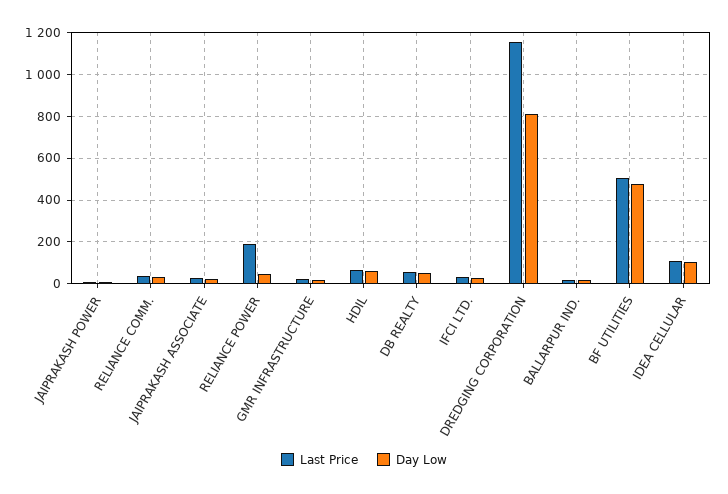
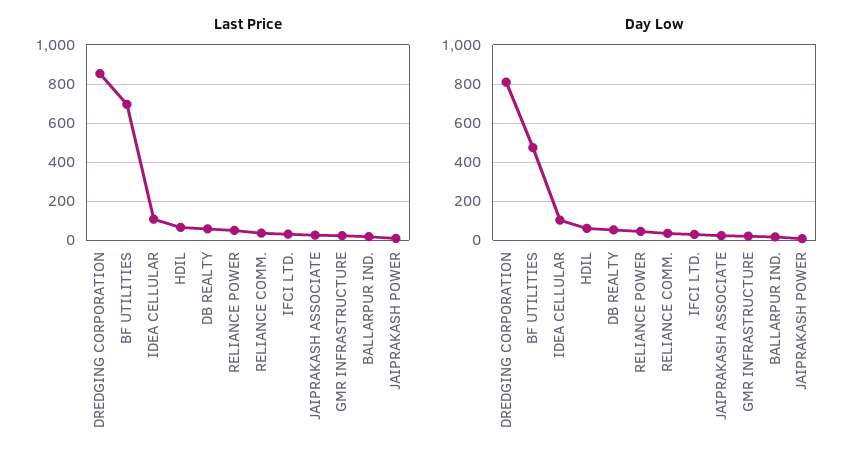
  {
    "Last Price": {
      "JAIPRAKASH POWER": 0,
      "RELIANCE COMM.": 50,
      "JAIPRAKASH ASSOCIATE": 50,
-     "RELIANCE POWER": 200,
+     "RELIANCE POWER": 50,
      "GMR INFRASTRUCTURE": 0,
      "HDIL": 50,
      "DB REALTY": 50,
      "IFCI LTD.": 50,
-     "DREDGING CORPORATION": 1150,
+     "DREDGING CORPORATION": 850,
      "BALLARPUR IND.": 0,
-     "BF UTILITIES": 500,
+     "BF UTILITIES": 700,
      "IDEA CELLULAR": 100
    },
    "Day Low": {
      "JAIPRAKASH POWER": 0,
      "RELIANCE COMM.": 50,
      "JAIPRAKASH ASSOCIATE": 0,
      "RELIANCE POWER": 50,
      "GMR INFRASTRUCTURE": 0,
      "HDIL": 50,
      "DB REALTY": 50,
      "IFCI LTD.": 50,
      "DREDGING CORPORATION": 800,
      "BALLARPUR IND.": 0,
      "BF UTILITIES": 450,
      "IDEA CELLULAR": 100
    }
  }

